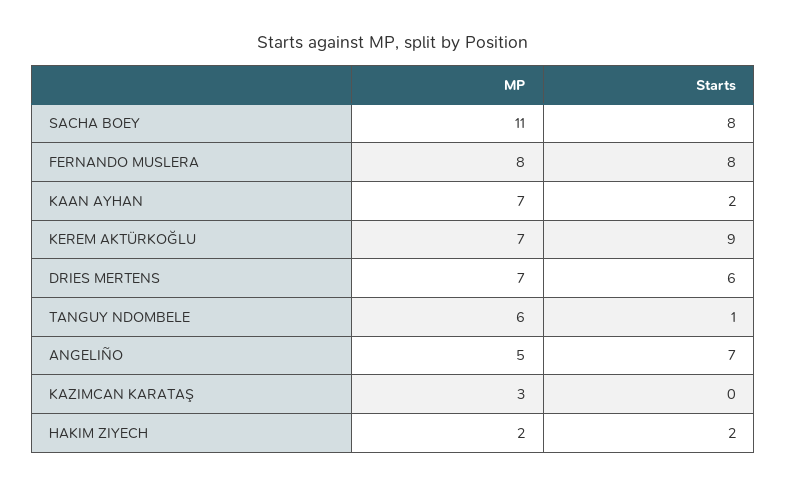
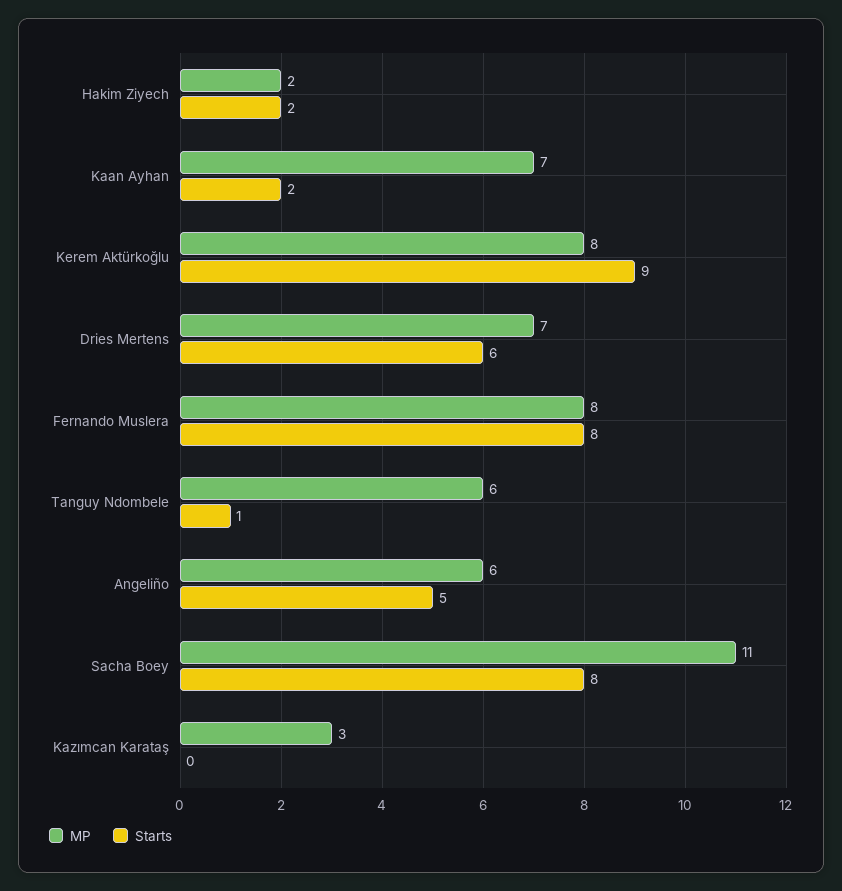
  {
    "MP": {
      "SACHA BOEY": 11,
      "FERNANDO MUSLERA": 8,
      "KAAN AYHAN": 7,
-     "KEREM AKTÜRKOĞLU": 7,
+     "KEREM AKTÜRKOĞLU": 8,
      "DRIES MERTENS": 7,
      "TANGUY NDOMBELE": 6,
-     "ANGELIÑO": 5,
+     "ANGELIÑO": 6,
      "KAZIMCAN KARATAŞ": 3,
      "HAKIM ZIYECH": 2
    },
    "Starts": {
      "SACHA BOEY": 8,
      "FERNANDO MUSLERA": 8,
      "KAAN AYHAN": 2,
      "KEREM AKTÜRKOĞLU": 9,
      "DRIES MERTENS": 6,
      "TANGUY NDOMBELE": 1,
-     "ANGELIÑO": 7,
+     "ANGELIÑO": 5,
      "KAZIMCAN KARATAŞ": 0,
      "HAKIM ZIYECH": 2
    }
  }

